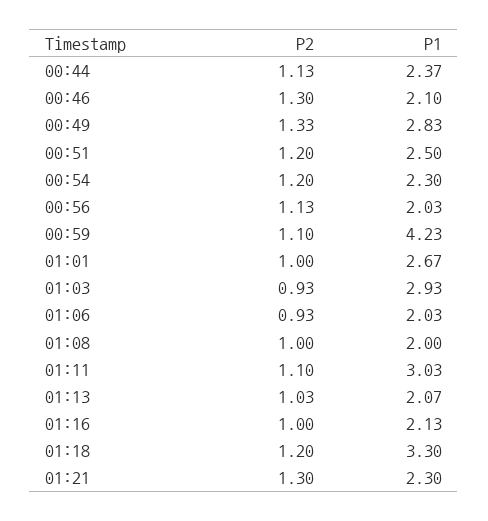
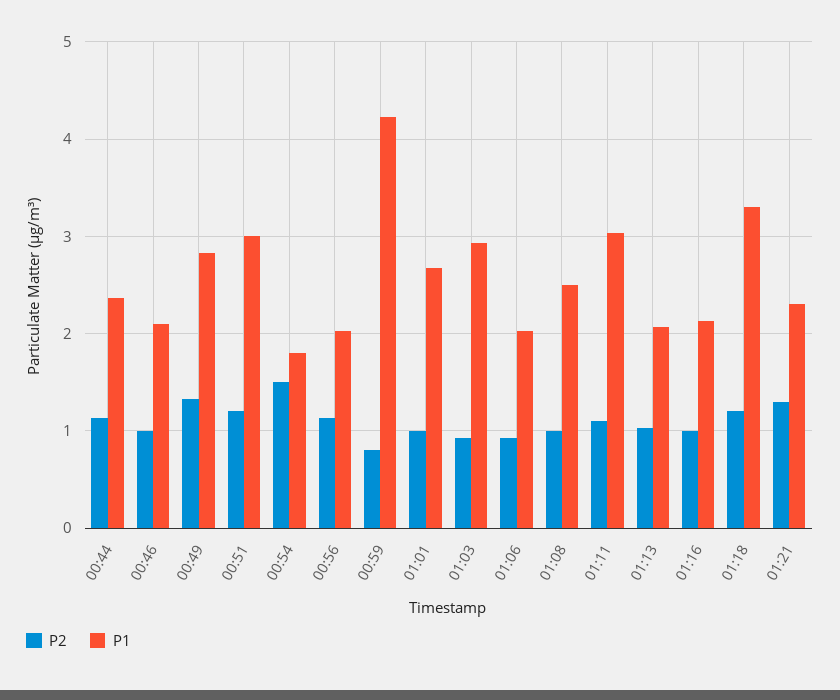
  {
    "P2": {
      "00:44": 1.13,
-     "00:46": 1.3,
+     "00:46": 1,
      "00:49": 1.33,
      "00:51": 1.2,
-     "00:54": 1.2,
+     "00:54": 1.5,
      "00:56": 1.13,
-     "00:59": 1.1,
+     "00:59": 0.8,
      "01:01": 1,
      "01:03": 0.93,
      "01:06": 0.93,
      "01:08": 1,
      "01:11": 1.1,
      "01:13": 1.03,
      "01:16": 1,
      "01:18": 1.2,
      "01:21": 1.3
    },
    "P1": {
      "00:44": 2.37,
      "00:46": 2.1,
      "00:49": 2.83,
-     "00:51": 2.5,
+     "00:51": 3,
-     "00:54": 2.3,
+     "00:54": 1.8,
      "00:56": 2.03,
      "00:59": 4.23,
      "01:01": 2.67,
      "01:03": 2.93,
      "01:06": 2.03,
-     "01:08": 2,
+     "01:08": 2.5,
      "01:11": 3.03,
      "01:13": 2.07,
      "01:16": 2.13,
      "01:18": 3.3,
      "01:21": 2.3
    }
  }

